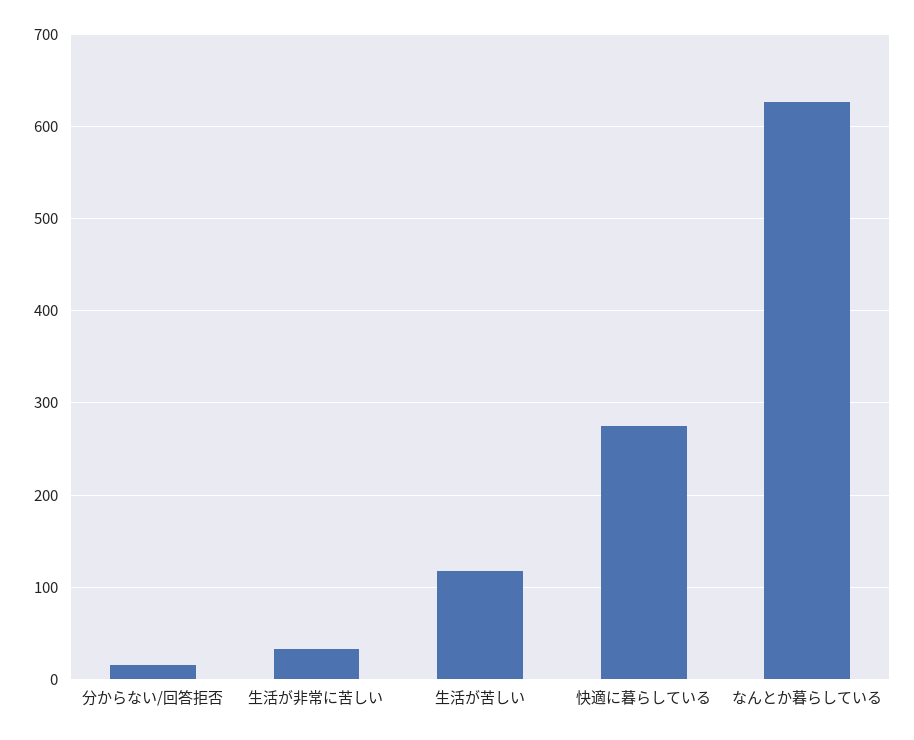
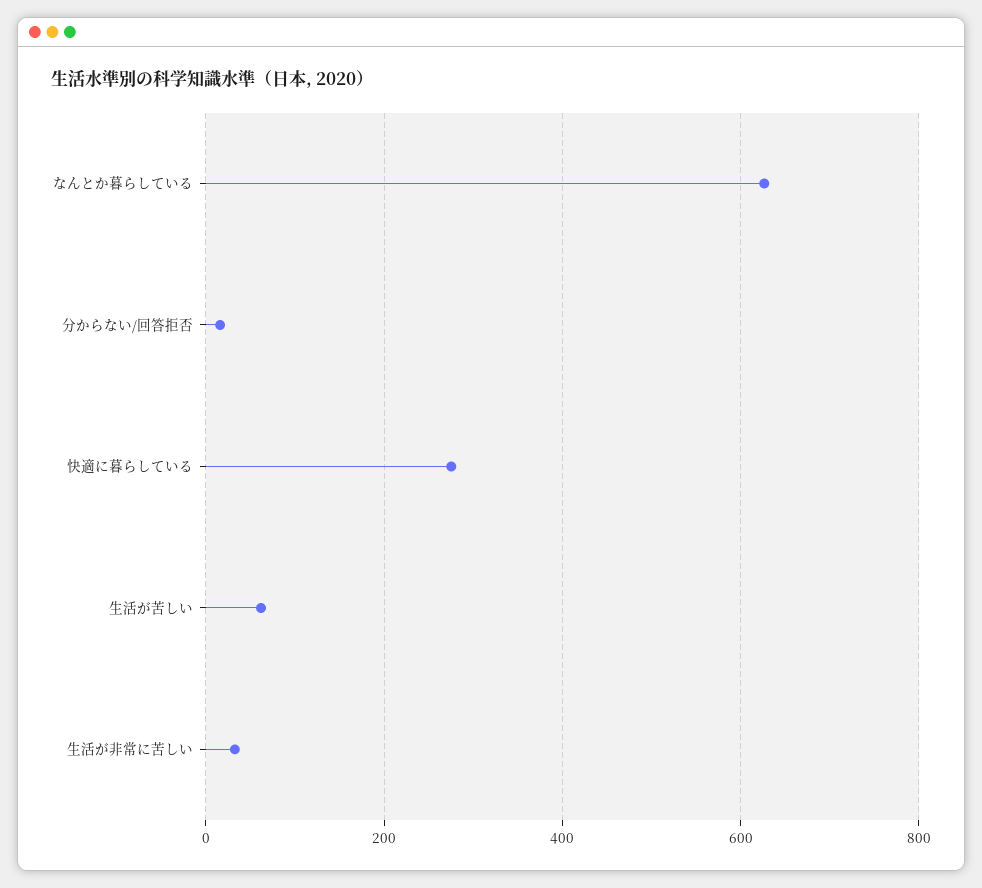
  {
    "分からない/回答拒否": 20,
    "生活が非常に苦しい": 30,
-   "生活が苦しい": 120,
+   "生活が苦しい": 60,
    "快適に暮らしている": 280,
    "なんとか暮らしている": 630
  }

